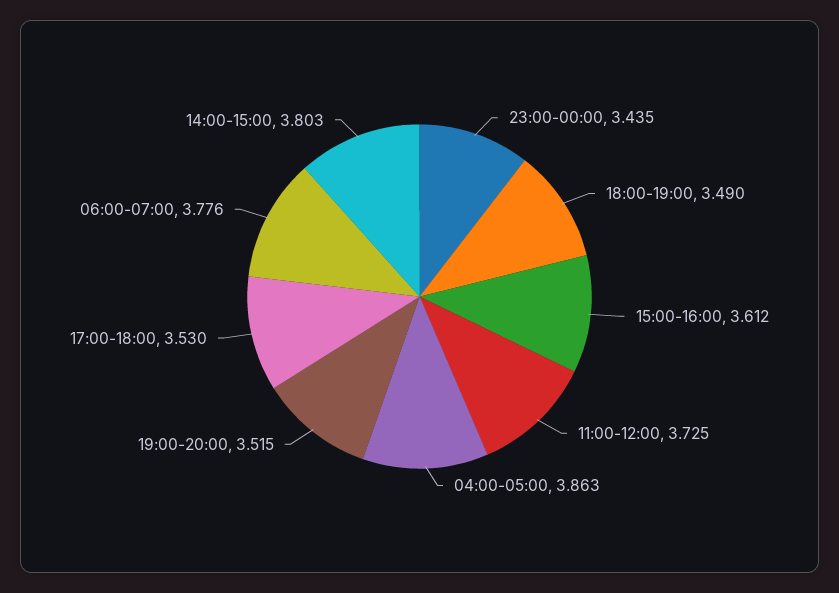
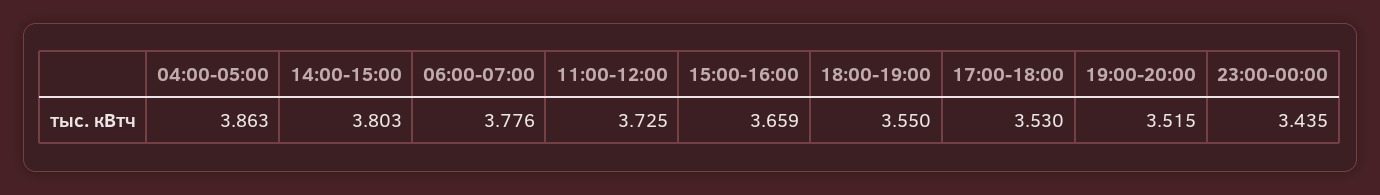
  {
    "23:00-00:00": 3.435,
-   "18:00-19:00": 3.49,
+   "18:00-19:00": 3.55,
-   "15:00-16:00": 3.612,
+   "15:00-16:00": 3.659,
    "11:00-12:00": 3.725,
    "04:00-05:00": 3.863,
    "19:00-20:00": 3.515,
    "17:00-18:00": 3.53,
    "06:00-07:00": 3.776,
    "14:00-15:00": 3.803
  }

